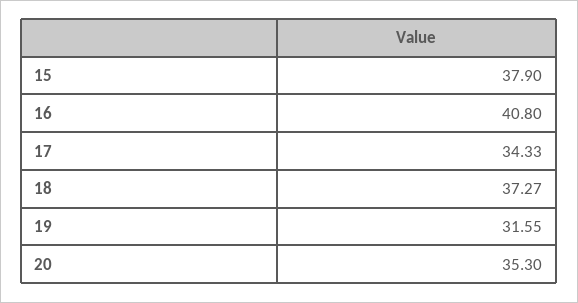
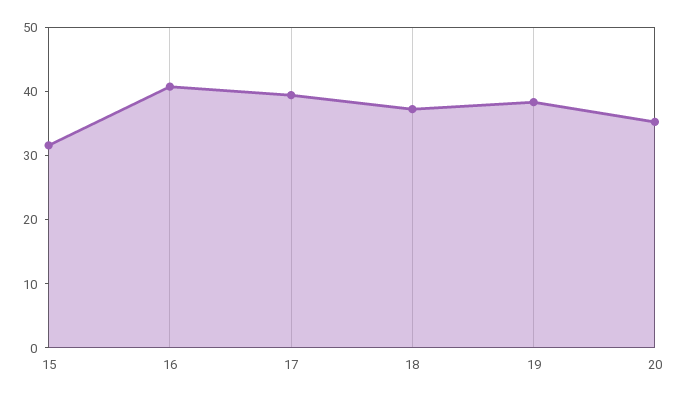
  {
-   "15": 37.9,
+   "15": 32,
    "16": 40.8,
-   "17": 34.33,
+   "17": 40,
    "18": 37.27,
-   "19": 31.55,
+   "19": 38,
    "20": 35.3
  }

